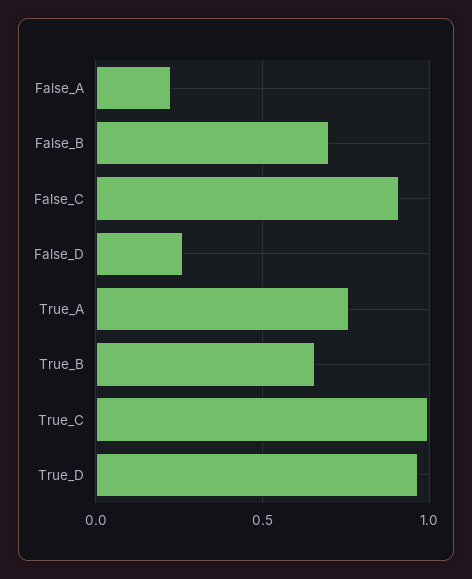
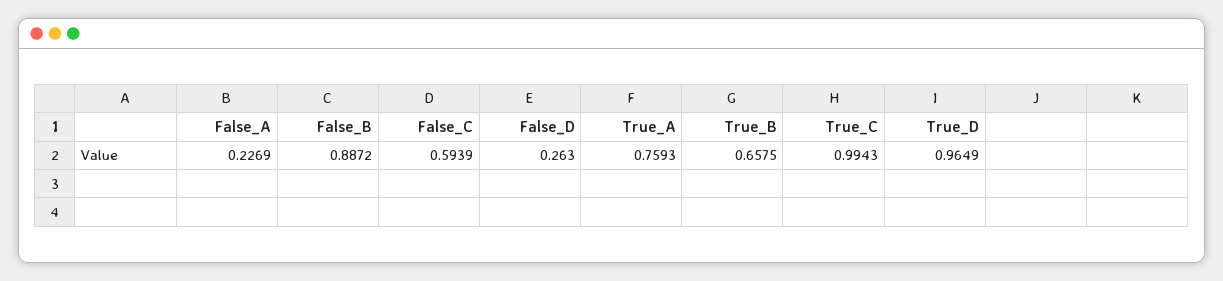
  {
    "False_A": 0.2269,
-   "False_B": 0.7,
+   "False_B": 0.8872,
-   "False_C": 0.9,
+   "False_C": 0.5939,
    "False_D": 0.263,
    "True_A": 0.7593,
    "True_B": 0.6575,
    "True_C": 0.9943,
    "True_D": 0.9649
  }

